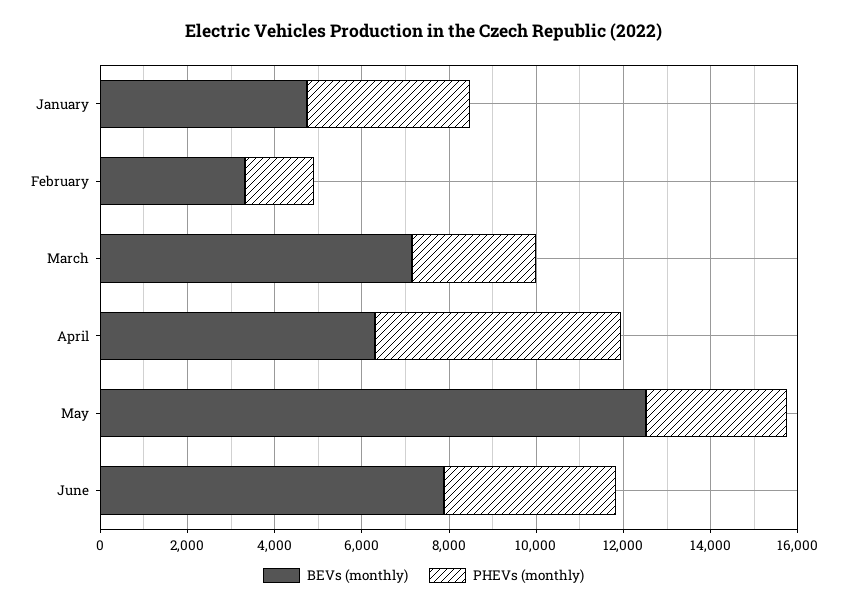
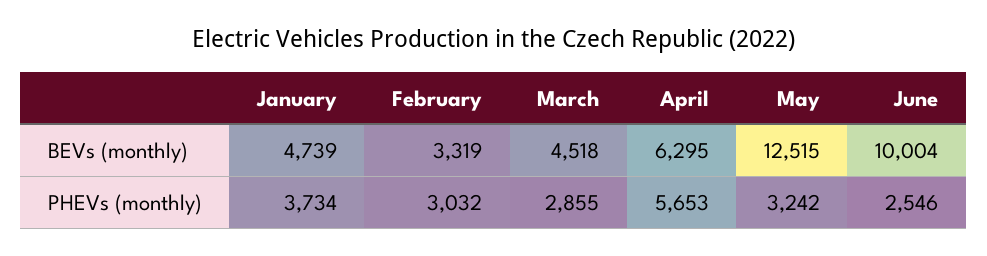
  {
    "BEVs (monthly)": {
      "January": 4739,
      "February": 3319,
-     "March": 7000,
+     "March": 4518,
      "April": 6295,
      "May": 12515,
-     "June": 8000
+     "June": 10004
    },
    "PHEVs (monthly)": {
      "January": 3734,
-     "February": 1500,
+     "February": 3032,
      "March": 2855,
      "April": 5653,
      "May": 3242,
-     "June": 4000
+     "June": 2546
    }
  }

